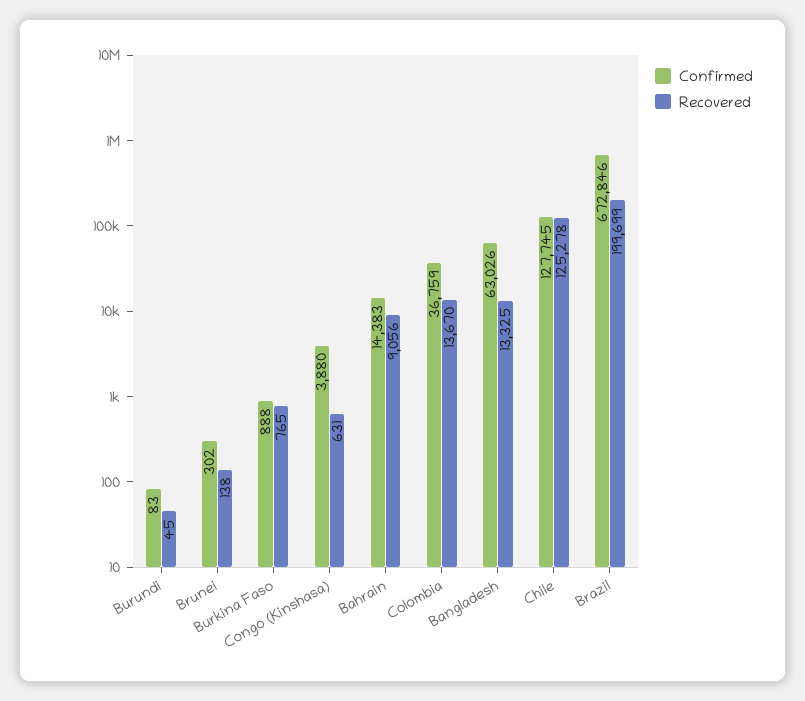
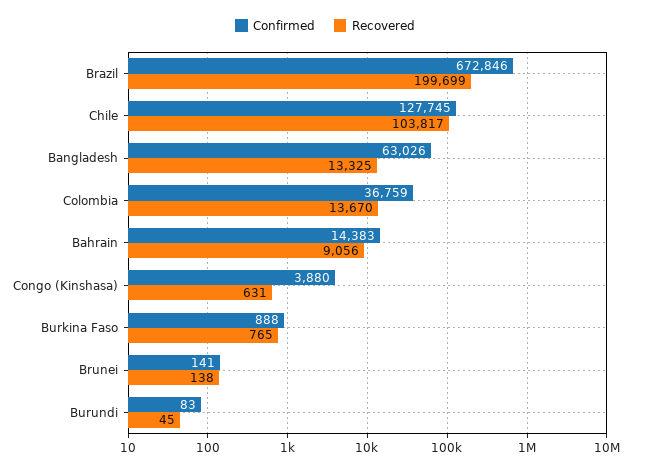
  {
    "Confirmed": {
      "Burundi": 83,
-     "Brunei": 302,
+     "Brunei": 141,
      "Burkina Faso": 888,
      "Congo (Kinshasa)": 3880,
      "Bahrain": 14383,
      "Colombia": 36759,
      "Bangladesh": 63026,
      "Chile": 127745,
      "Brazil": 672846
    },
    "Recovered": {
      "Burundi": 45,
      "Brunei": 138,
      "Burkina Faso": 765,
      "Congo (Kinshasa)": 631,
      "Bahrain": 9056,
      "Colombia": 13670,
      "Bangladesh": 13325,
-     "Chile": 125278,
+     "Chile": 103817,
      "Brazil": 199699
    }
  }

